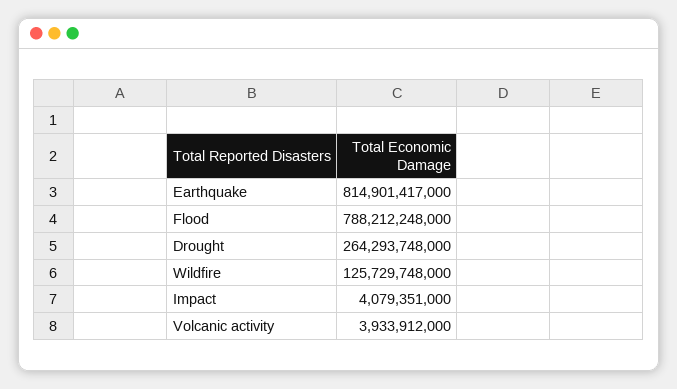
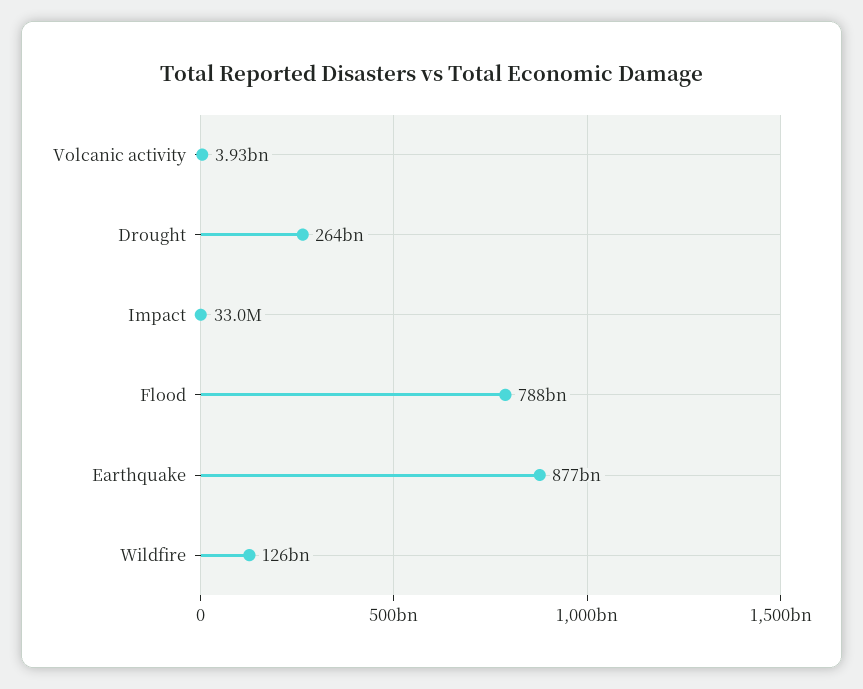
  {
-   "Earthquake": 814901417000,
+   "Earthquake": 877000000000,
    "Flood": 788212248000,
    "Drought": 264293748000,
    "Wildfire": 125729748000,
-   "Impact": 4079351000,
+   "Impact": 33000000,
    "Volcanic activity": 3933912000
  }

